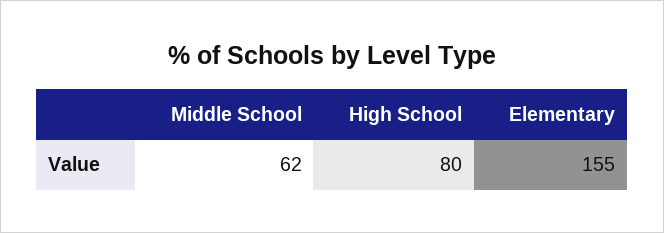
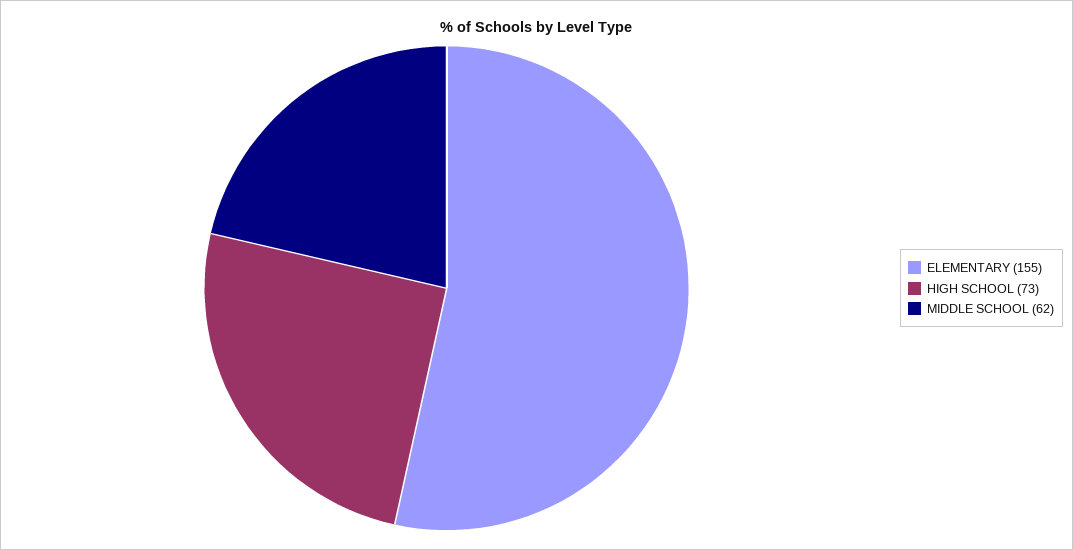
  {
    "Middle School": 62,
-   "High School": 80,
+   "High School": 73,
    "Elementary": 155
  }

